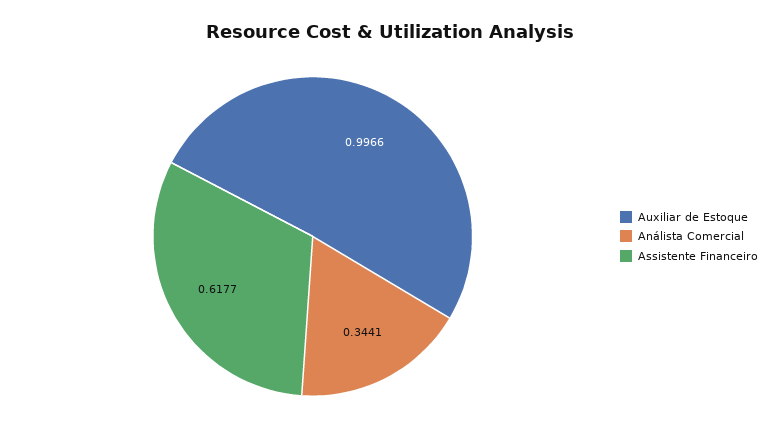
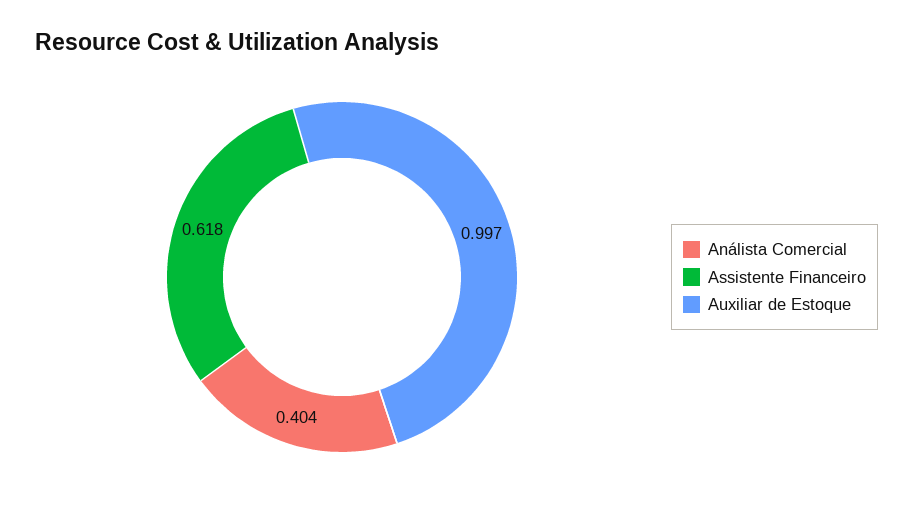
  {
    "Auxiliar de Estoque": 0.9966,
-   "Análista Comercial": 0.3441,
+   "Análista Comercial": 0.404,
    "Assistente Financeiro": 0.6177
  }

